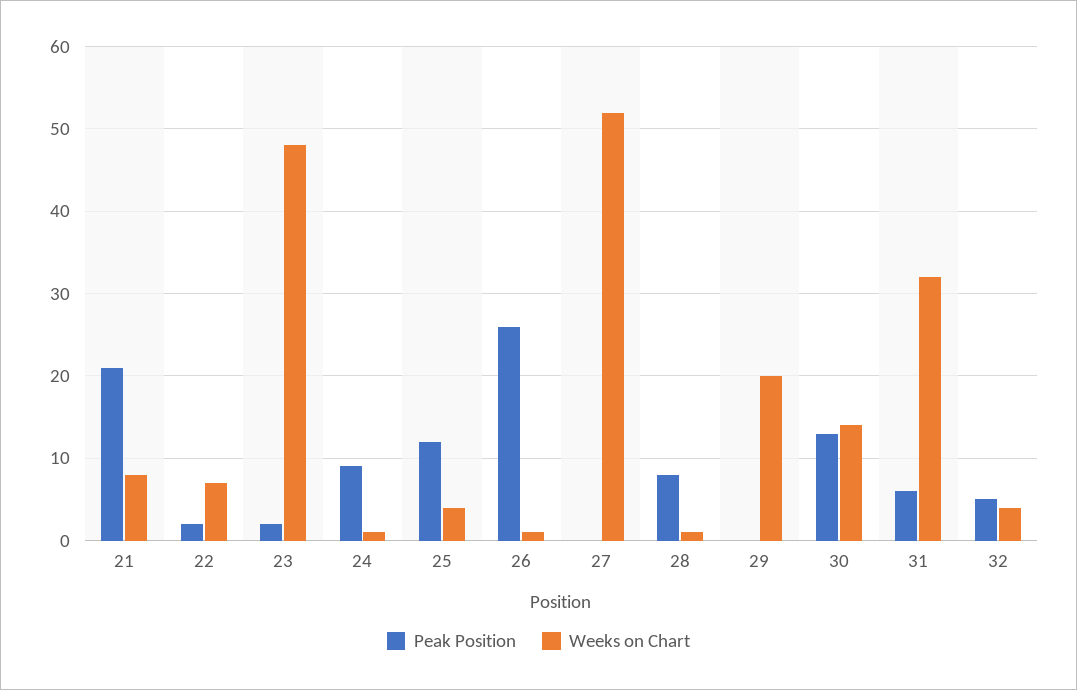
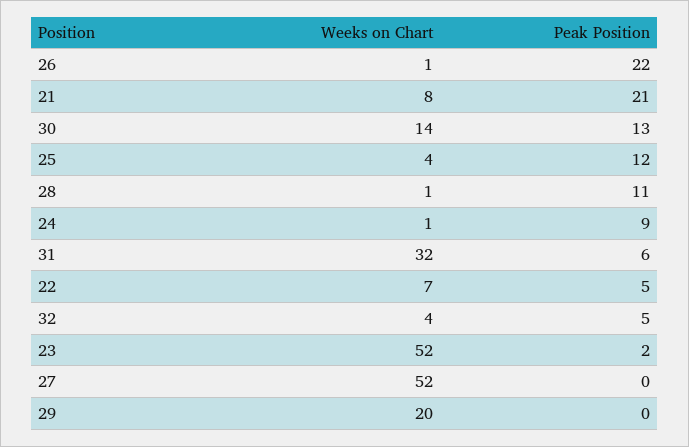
  {
    "Peak Position": {
      "21": 21,
-     "22": 2,
+     "22": 5,
      "23": 2,
      "24": 9,
      "25": 12,
-     "26": 26,
+     "26": 22,
      "27": 0,
-     "28": 8,
+     "28": 11,
      "29": 0,
      "30": 13,
      "31": 6,
      "32": 5
    },
    "Weeks on Chart": {
      "21": 8,
      "22": 7,
-     "23": 48,
+     "23": 52,
      "24": 1,
      "25": 4,
      "26": 1,
      "27": 52,
      "28": 1,
      "29": 20,
      "30": 14,
      "31": 32,
      "32": 4
    }
  }

